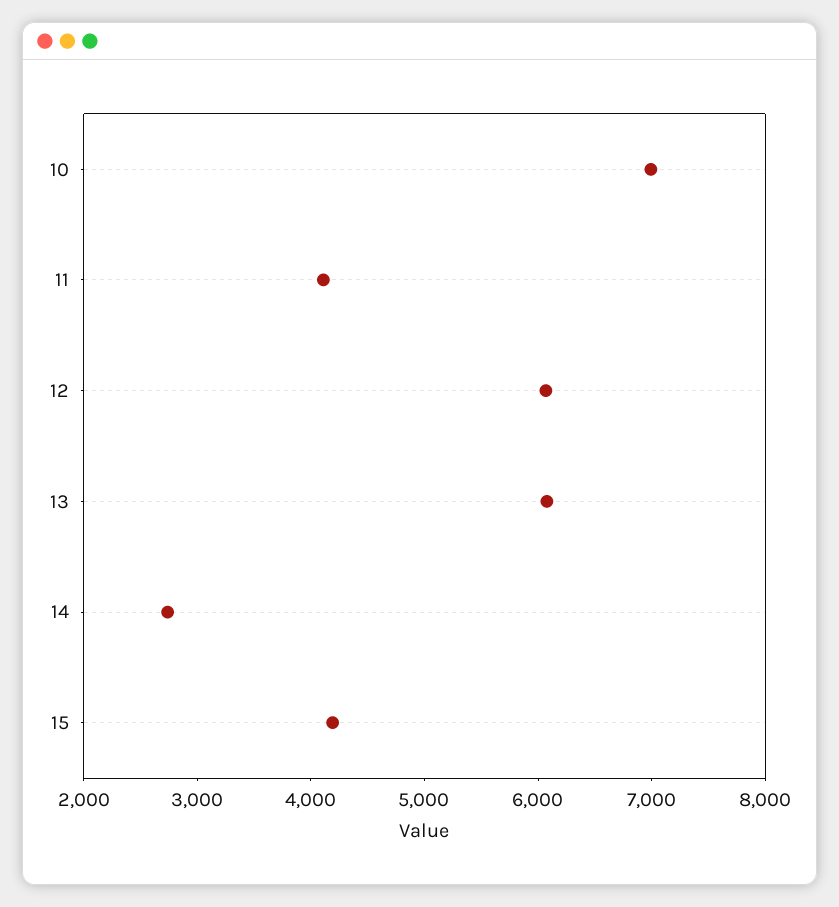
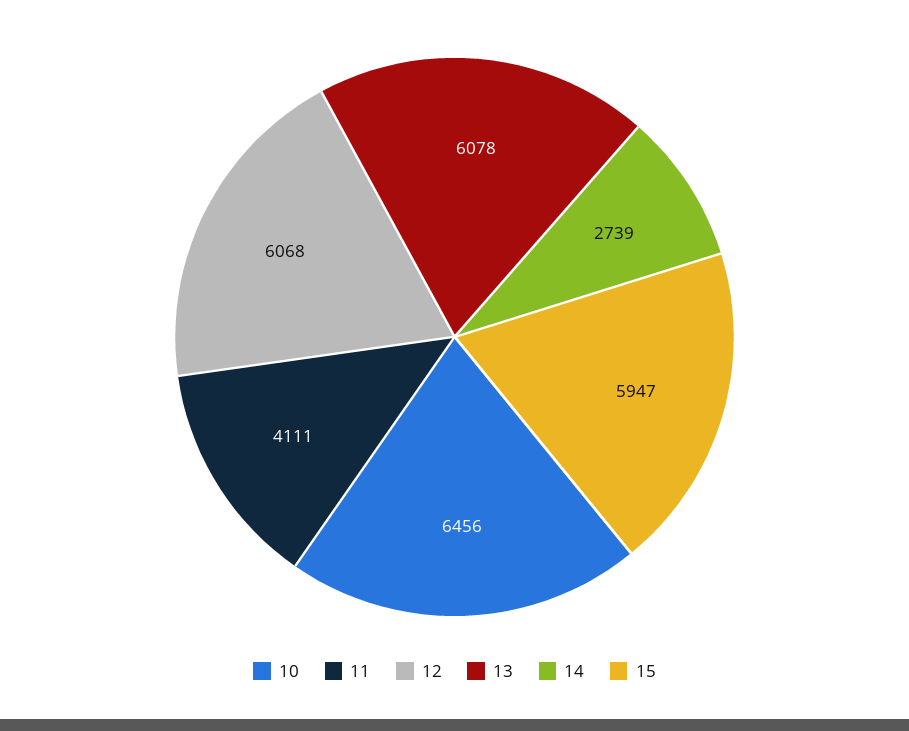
  {
-   "10": 7000,
+   "10": 6456,
    "11": 4111,
    "12": 6068,
    "13": 6078,
    "14": 2739,
-   "15": 4200
+   "15": 5947
  }

